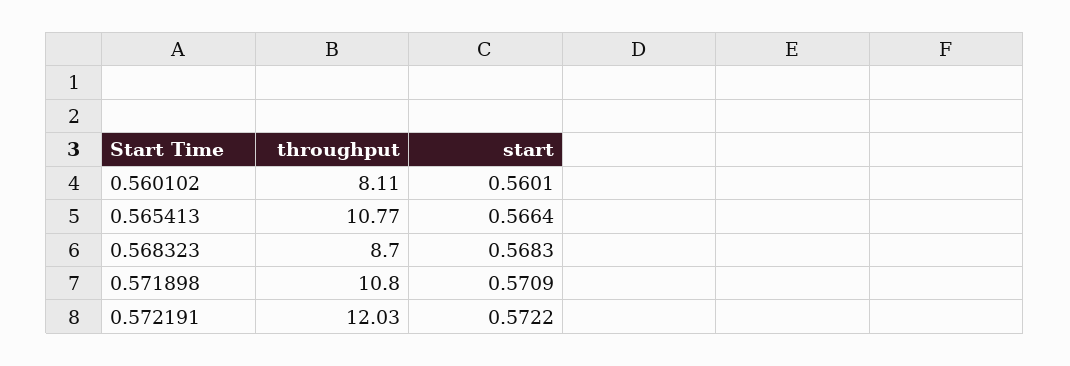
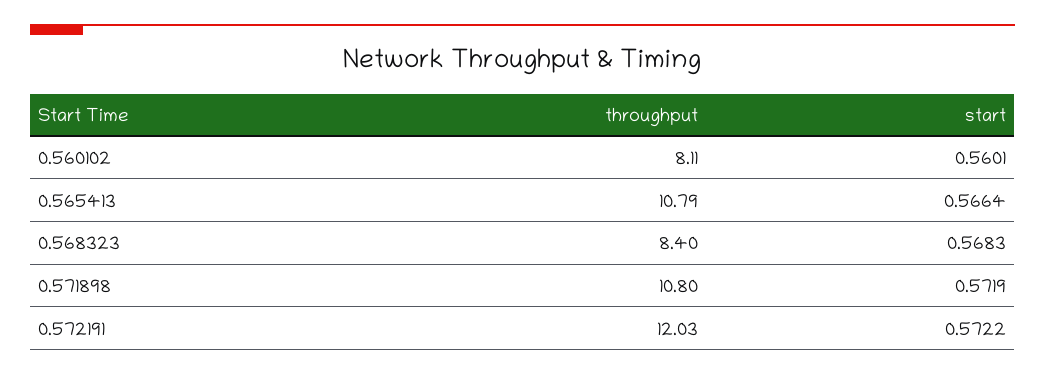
  {
    "throughput": {
      "0.560102": 8.11,
-     "0.565413": 10.77,
+     "0.565413": 10.79,
-     "0.568323": 8.7,
+     "0.568323": 8.4,
      "0.571898": 10.8,
      "0.572191": 12.03
    },
    "start": {
      "0.560102": 0.5601,
      "0.565413": 0.5664,
      "0.568323": 0.5683,
-     "0.571898": 0.5709,
+     "0.571898": 0.5719,
      "0.572191": 0.5722
    }
  }

